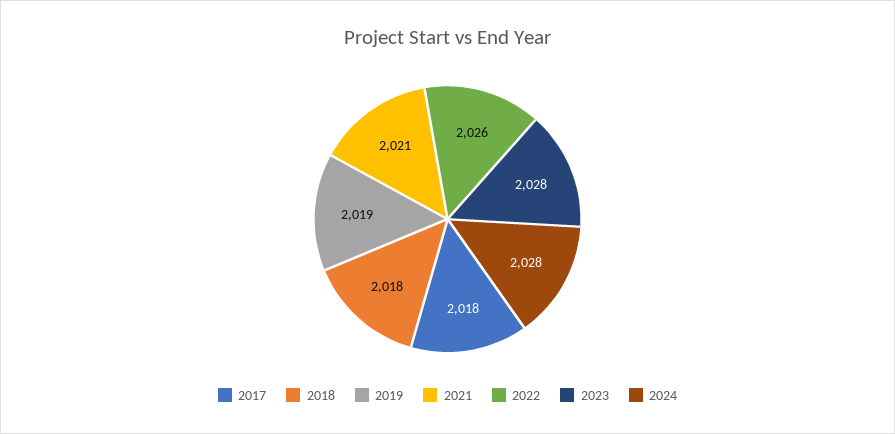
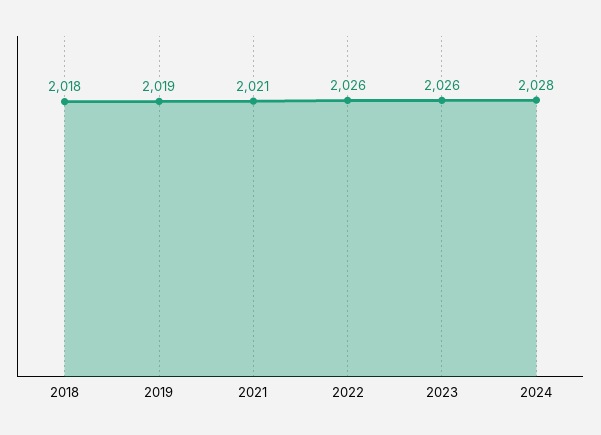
  {
-   "2017": 2018,
    "2018": 2018,
    "2019": 2019,
    "2021": 2021,
    "2022": 2026,
-   "2023": 2028,
+   "2023": 2026,
    "2024": 2028
  }

